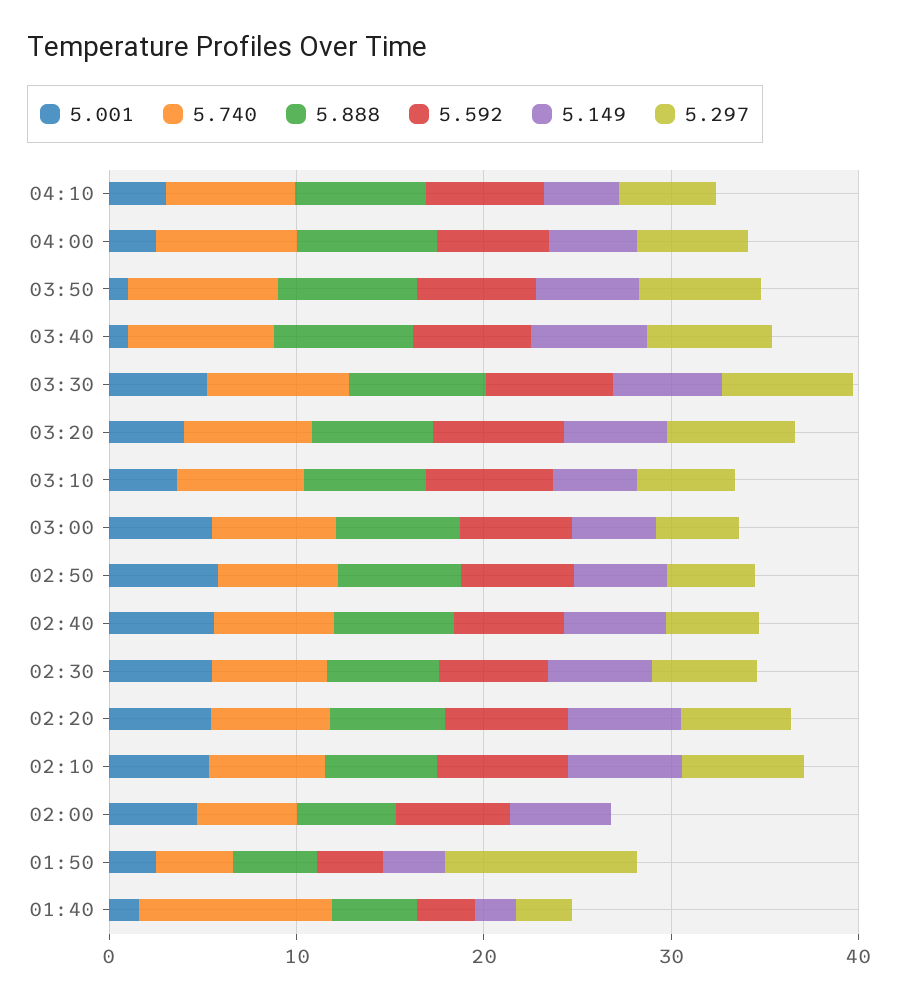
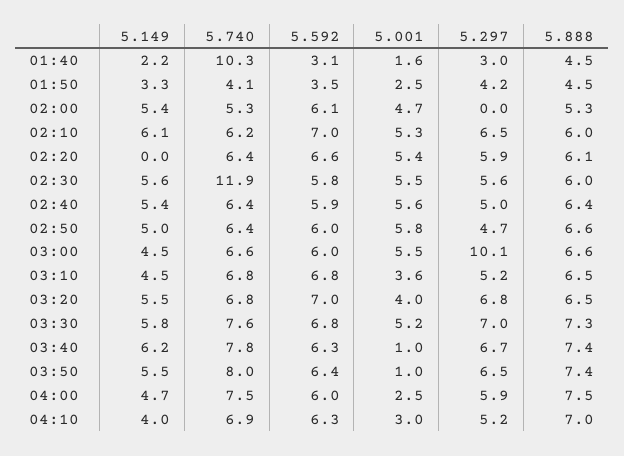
  {
    "5.001": {
      "04:10": 3,
      "04:00": 2.5,
      "03:50": 1,
      "03:40": 1,
      "03:30": 5.2,
      "03:20": 4,
      "03:10": 3.6,
      "03:00": 5.5,
      "02:50": 5.8,
      "02:40": 5.6,
      "02:30": 5.5,
      "02:20": 5.4,
      "02:10": 5.3,
      "02:00": 4.7,
      "01:50": 2.5,
      "01:40": 1.6
    },
    "5.740": {
      "04:10": 6.9,
      "04:00": 7.5,
      "03:50": 8,
      "03:40": 7.8,
      "03:30": 7.6,
      "03:20": 6.8,
      "03:10": 6.8,
      "03:00": 6.6,
      "02:50": 6.4,
      "02:40": 6.4,
-     "02:30": 6,
+     "02:30": 11.9,
      "02:20": 6.4,
      "02:10": 6.2,
      "02:00": 5.3,
      "01:50": 4.1,
      "01:40": 10.3
    },
    "5.888": {
      "04:10": 7,
      "04:00": 7.5,
      "03:50": 7.4,
      "03:40": 7.4,
      "03:30": 7.3,
      "03:20": 6.5,
      "03:10": 6.5,
      "03:00": 6.6,
      "02:50": 6.6,
      "02:40": 6.4,
      "02:30": 6,
      "02:20": 6.1,
      "02:10": 6,
      "02:00": 5.3,
      "01:50": 4.5,
      "01:40": 4.5
    },
    "5.592": {
      "04:10": 6.3,
      "04:00": 6,
      "03:50": 6.4,
      "03:40": 6.3,
      "03:30": 6.8,
      "03:20": 7,
      "03:10": 6.8,
      "03:00": 6,
      "02:50": 6,
      "02:40": 5.9,
      "02:30": 5.8,
      "02:20": 6.6,
      "02:10": 7,
      "02:00": 6.1,
      "01:50": 3.5,
      "01:40": 3.1
    },
    "5.149": {
      "04:10": 4,
      "04:00": 4.7,
      "03:50": 5.5,
      "03:40": 6.2,
      "03:30": 5.8,
      "03:20": 5.5,
      "03:10": 4.5,
      "03:00": 4.5,
      "02:50": 5,
      "02:40": 5.4,
      "02:30": 5.6,
-     "02:20": 6,
+     "02:20": 0,
      "02:10": 6.1,
      "02:00": 5.4,
      "01:50": 3.3,
      "01:40": 2.2
    },
    "5.297": {
      "04:10": 5.2,
      "04:00": 5.9,
      "03:50": 6.5,
      "03:40": 6.7,
      "03:30": 7,
      "03:20": 6.8,
      "03:10": 5.2,
-     "03:00": 4,
+     "03:00": 10.1,
      "02:50": 4.7,
      "02:40": 5,
      "02:30": 5.6,
      "02:20": 5.9,
      "02:10": 6.5,
      "02:00": 0,
-     "01:50": 10,
+     "01:50": 4.2,
      "01:40": 3
    }
  }

